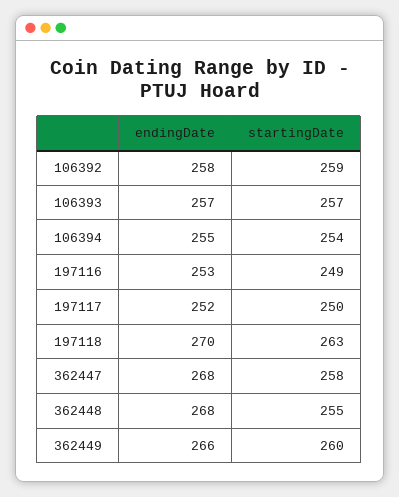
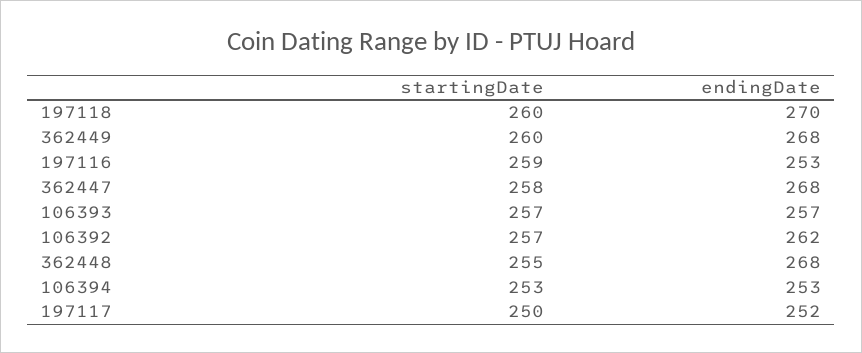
  {
    "endingDate": {
-     "106392": 258,
+     "106392": 262,
      "106393": 257,
-     "106394": 255,
+     "106394": 253,
      "197116": 253,
      "197117": 252,
      "197118": 270,
      "362447": 268,
      "362448": 268,
-     "362449": 266
+     "362449": 268
    },
    "startingDate": {
-     "106392": 259,
+     "106392": 257,
      "106393": 257,
-     "106394": 254,
+     "106394": 253,
-     "197116": 249,
+     "197116": 259,
      "197117": 250,
-     "197118": 263,
+     "197118": 260,
      "362447": 258,
      "362448": 255,
      "362449": 260
    }
  }

